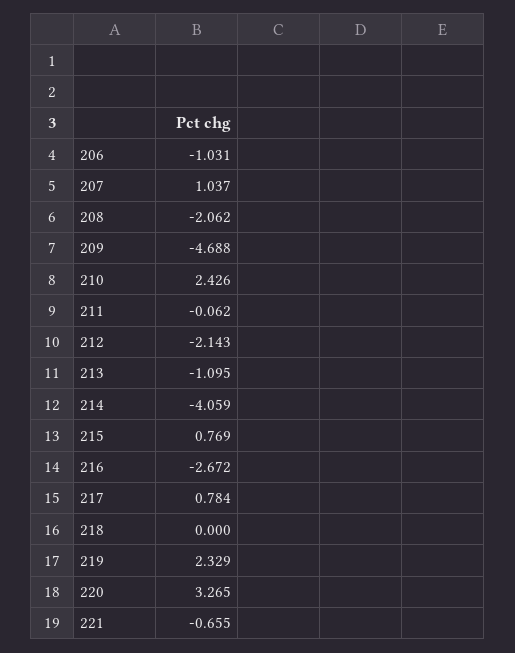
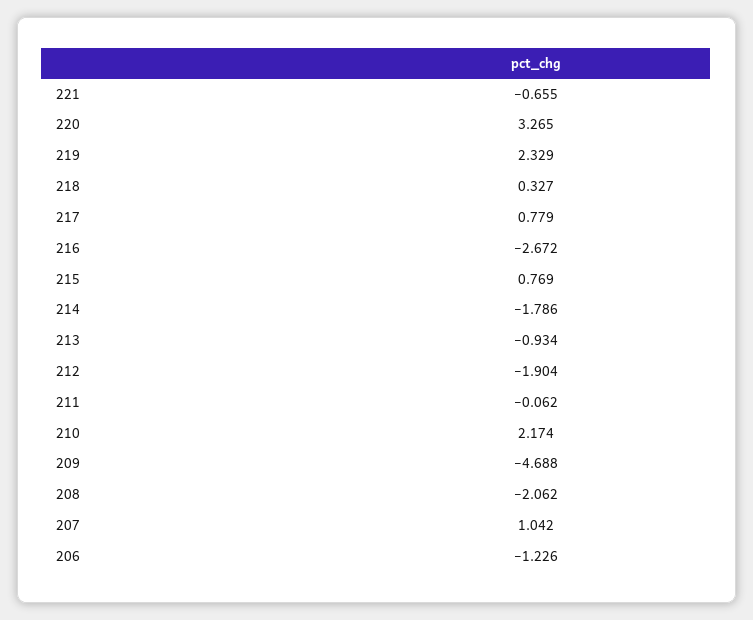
  {
-   "206": -1.031,
+   "206": -1.226,
-   "207": 1.037,
+   "207": 1.042,
    "208": -2.062,
    "209": -4.688,
-   "210": 2.426,
+   "210": 2.174,
    "211": -0.062,
-   "212": -2.143,
+   "212": -1.904,
-   "213": -1.095,
+   "213": -0.934,
-   "214": -4.059,
+   "214": -1.786,
    "215": 0.769,
    "216": -2.672,
-   "217": 0.784,
+   "217": 0.779,
-   "218": 0,
+   "218": 0.327,
    "219": 2.329,
    "220": 3.265,
    "221": -0.655
  }

